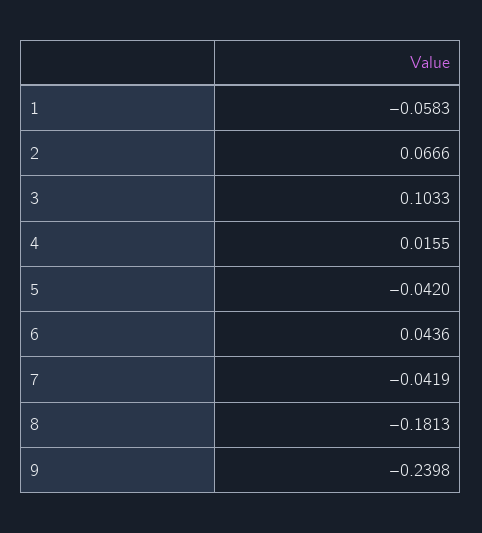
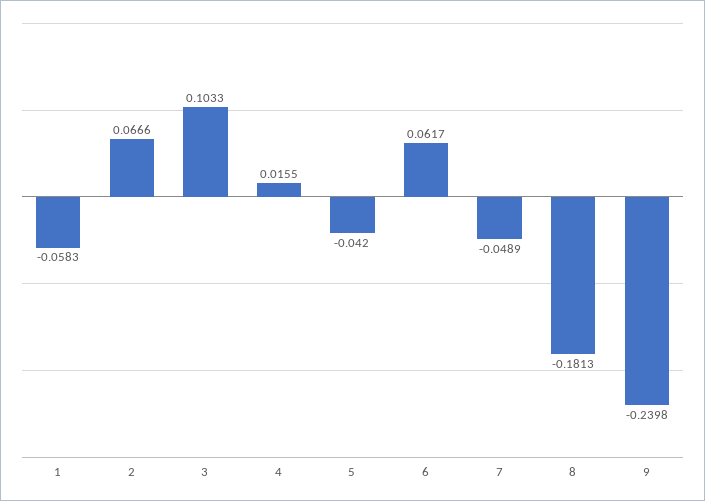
  {
    "1": -0.0583,
    "2": 0.0666,
    "3": 0.1033,
    "4": 0.0155,
    "5": -0.042,
-   "6": 0.0436,
+   "6": 0.0617,
-   "7": -0.0419,
+   "7": -0.0489,
    "8": -0.1813,
    "9": -0.2398
  }

